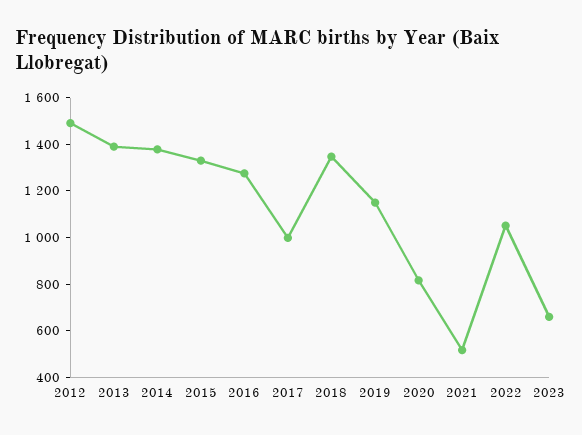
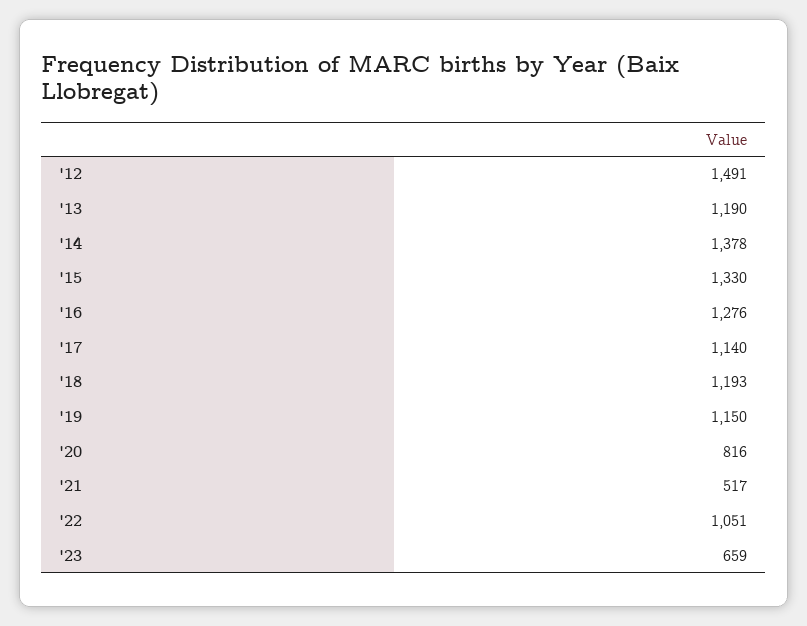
  {
    "2012": 1491,
-   "2013": 1400,
+   "2013": 1190,
    "2014": 1378,
    "2015": 1330,
    "2016": 1276,
-   "2017": 1000,
+   "2017": 1140,
-   "2018": 1350,
+   "2018": 1193,
    "2019": 1150,
    "2020": 816,
    "2021": 517,
    "2022": 1051,
    "2023": 659
  }

